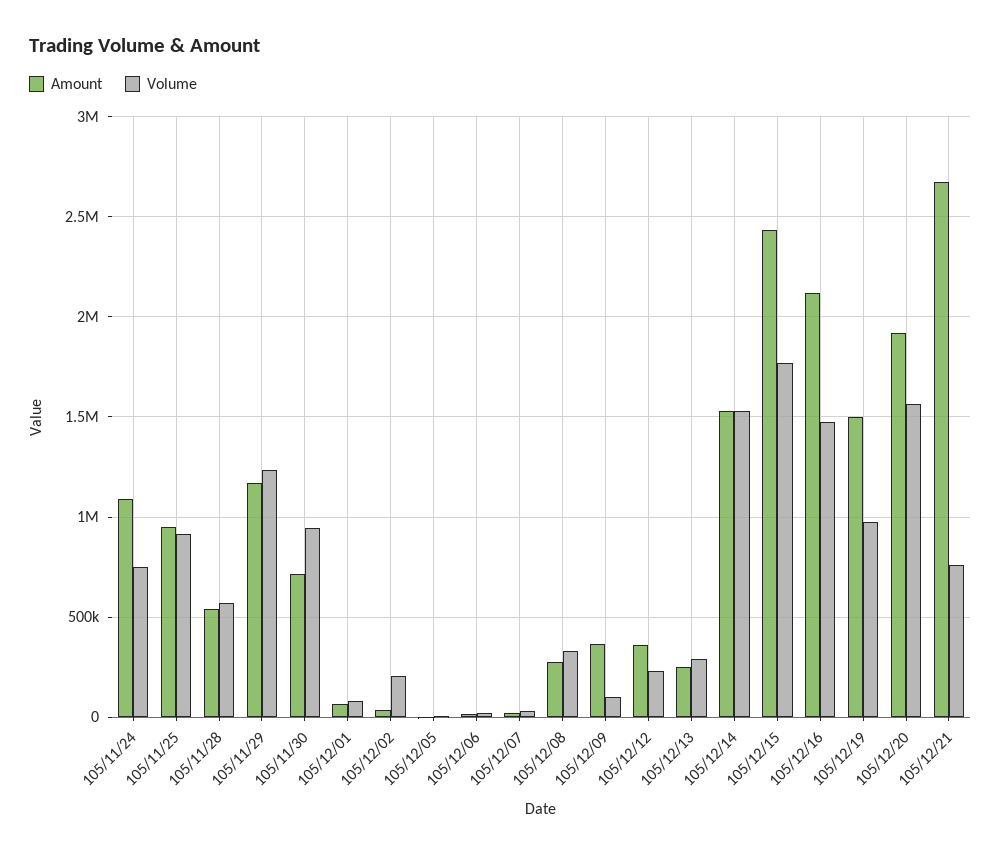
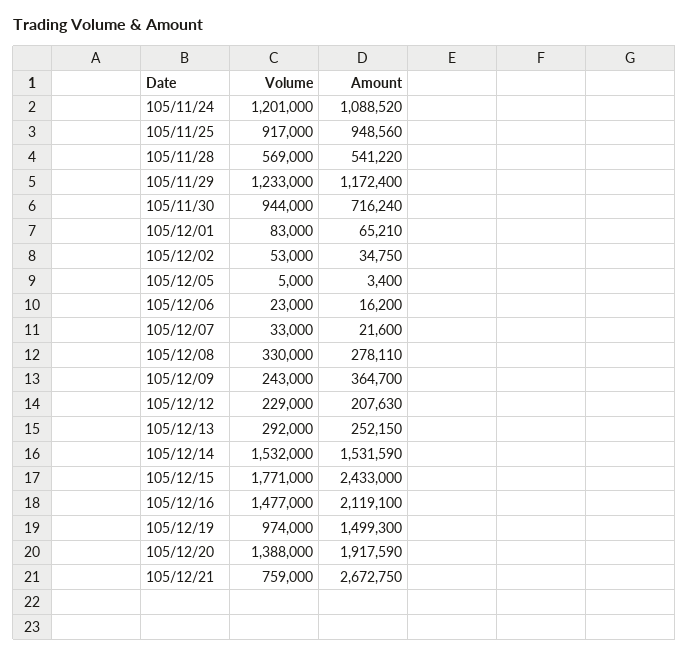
  {
    "Amount": {
      "105/11/24": 1088520,
      "105/11/25": 948560,
      "105/11/28": 541220,
      "105/11/29": 1172400,
      "105/11/30": 716240,
      "105/12/01": 65210,
      "105/12/02": 34750,
      "105/12/05": 3400,
      "105/12/06": 16200,
      "105/12/07": 21600,
      "105/12/08": 278110,
      "105/12/09": 364700,
-     "105/12/12": 350000,
+     "105/12/12": 207630,
      "105/12/13": 252150,
      "105/12/14": 1531590,
      "105/12/15": 2433000,
      "105/12/16": 2119100,
      "105/12/19": 1499300,
      "105/12/20": 1917590,
      "105/12/21": 2672750
    },
    "Volume": {
-     "105/11/24": 750000,
+     "105/11/24": 1201000,
      "105/11/25": 917000,
      "105/11/28": 569000,
      "105/11/29": 1233000,
      "105/11/30": 944000,
      "105/12/01": 83000,
-     "105/12/02": 200000,
+     "105/12/02": 53000,
      "105/12/05": 5000,
      "105/12/06": 23000,
      "105/12/07": 33000,
      "105/12/08": 330000,
-     "105/12/09": 100000,
+     "105/12/09": 243000,
      "105/12/12": 229000,
      "105/12/13": 292000,
      "105/12/14": 1532000,
      "105/12/15": 1771000,
      "105/12/16": 1477000,
      "105/12/19": 974000,
-     "105/12/20": 1550000,
+     "105/12/20": 1388000,
      "105/12/21": 759000
    }
  }

